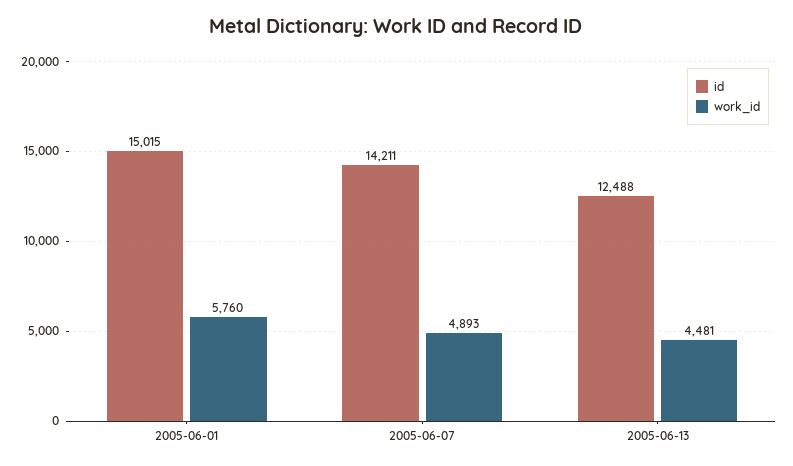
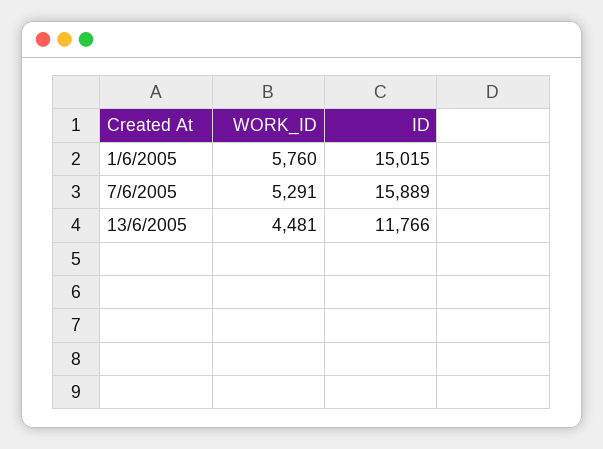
  {
    "id": {
      "2005-06-01": 15015,
-     "2005-06-07": 14211,
+     "2005-06-07": 15889,
-     "2005-06-13": 12488
+     "2005-06-13": 11766
    },
    "work_id": {
      "2005-06-01": 5760,
-     "2005-06-07": 4893,
+     "2005-06-07": 5291,
      "2005-06-13": 4481
    }
  }

